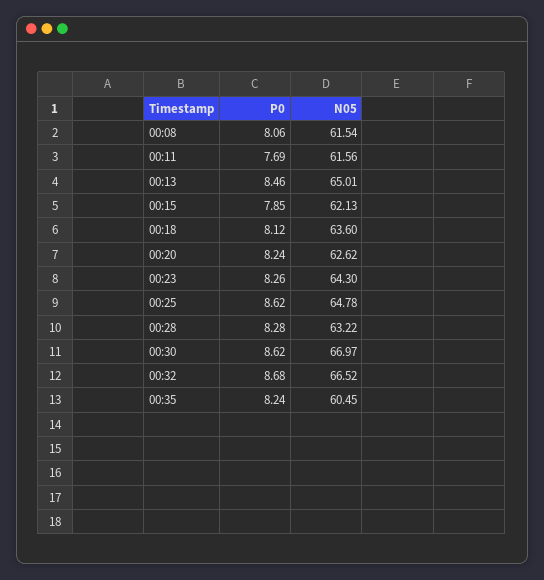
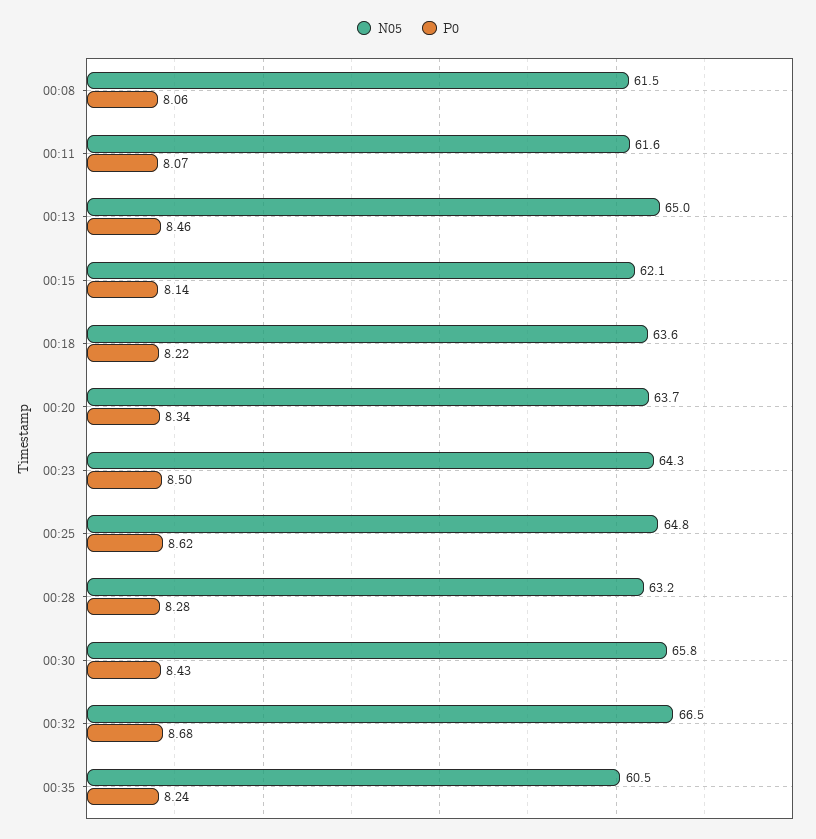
  {
    "P0": {
      "00:08": 8.06,
-     "00:11": 7.69,
+     "00:11": 8.07,
      "00:13": 8.46,
-     "00:15": 7.85,
+     "00:15": 8.14,
-     "00:18": 8.12,
+     "00:18": 8.22,
-     "00:20": 8.24,
+     "00:20": 8.34,
-     "00:23": 8.26,
+     "00:23": 8.5,
      "00:25": 8.62,
      "00:28": 8.28,
-     "00:30": 8.62,
+     "00:30": 8.43,
      "00:32": 8.68,
      "00:35": 8.24
    },
    "N05": {
      "00:08": 61.54,
      "00:11": 61.56,
      "00:13": 65.01,
      "00:15": 62.13,
      "00:18": 63.6,
-     "00:20": 62.62,
+     "00:20": 63.7,
      "00:23": 64.3,
      "00:25": 64.78,
      "00:28": 63.22,
-     "00:30": 66.97,
+     "00:30": 65.8,
      "00:32": 66.52,
      "00:35": 60.45
    }
  }

